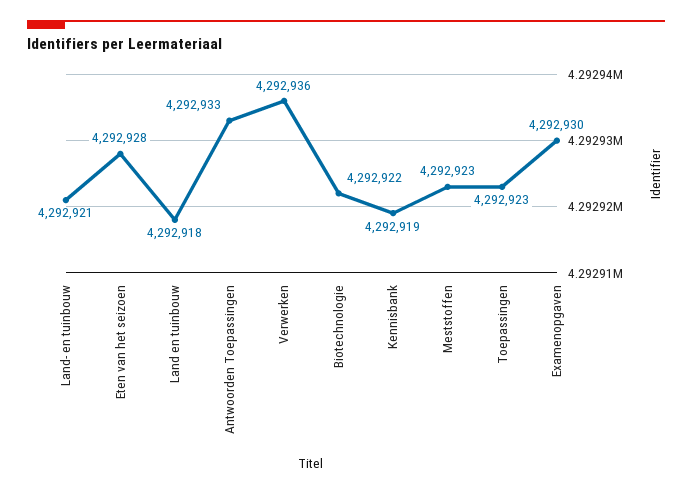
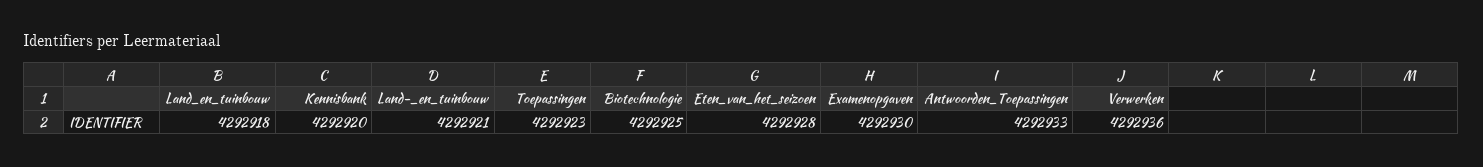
  {
    "Land- en tuinbouw": 4292921,
    "Eten van het seizoen": 4292928,
    "Land en tuinbouw": 4292918,
    "Antwoorden Toepassingen": 4292933,
    "Verwerken": 4292936,
-   "Biotechnologie": 4292922,
+   "Biotechnologie": 4292925,
-   "Kennisbank": 4292919,
+   "Kennisbank": 4292920,
-   "Meststoffen": 4292923,
    "Toepassingen": 4292923,
    "Examenopgaven": 4292930
  }

